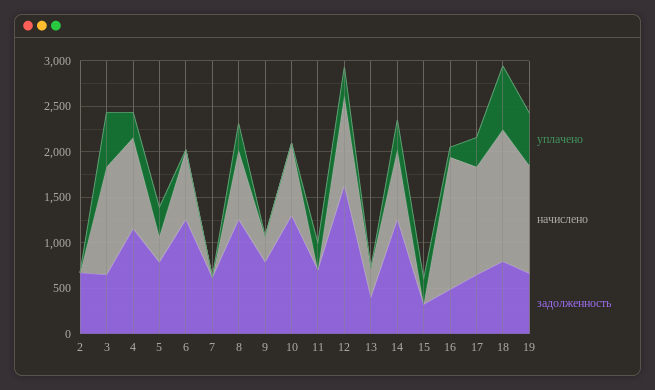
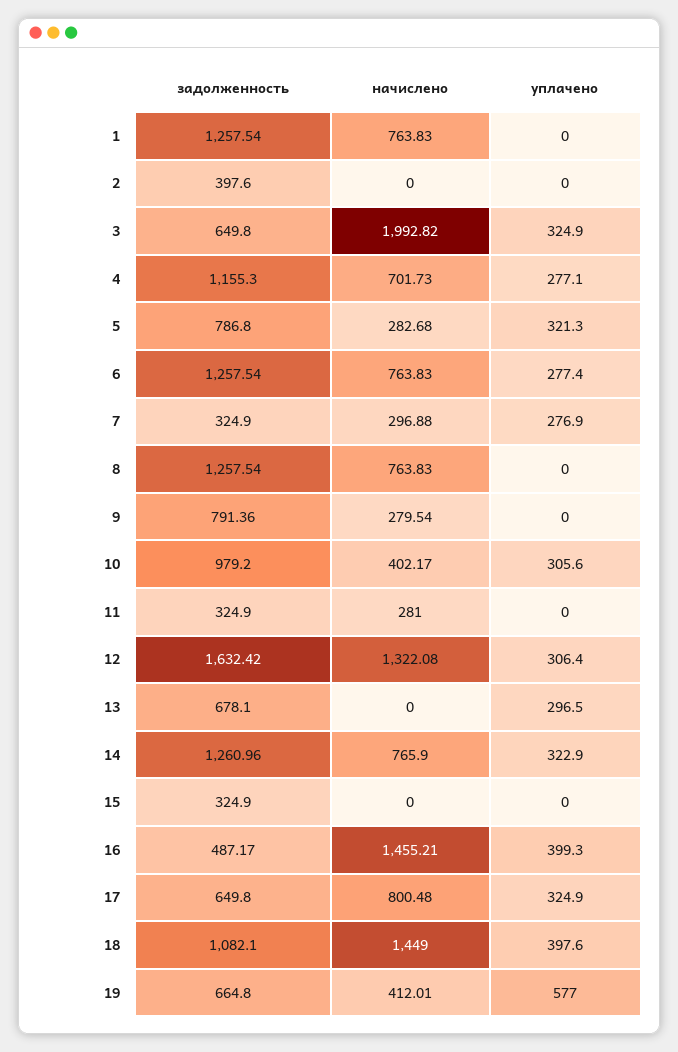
  {
    "уплачено": {
      "2": 0,
-     "3": 600,
+     "3": 324.9,
      "4": 277.1,
      "5": 321.3,
-     "6": 0,
+     "6": 277.4,
-     "7": 0,
+     "7": 276.9,
-     "8": 300,
+     "8": 0,
      "9": 0,
-     "10": 0,
+     "10": 305.6,
-     "11": 300,
+     "11": 0,
      "12": 306.4,
-     "13": 0,
+     "13": 296.5,
      "14": 322.9,
-     "15": 300,
+     "15": 0,
-     "16": 100,
+     "16": 399.3,
      "17": 324.9,
-     "18": 700,
+     "18": 397.6,
-     "19": 577
+     "19": 577,
+     "1": 0
    },
    "начислено": {
      "2": 0,
-     "3": 1200,
+     "3": 1992.82,
-     "4": 1000,
+     "4": 701.73,
      "5": 282.68,
      "6": 763.83,
-     "7": 0,
+     "7": 296.88,
      "8": 763.83,
      "9": 279.54,
-     "10": 800,
+     "10": 402.17,
-     "11": 0,
+     "11": 281,
-     "12": 1000,
+     "12": 1322.08,
-     "13": 300,
+     "13": 0,
      "14": 765.9,
      "15": 0,
      "16": 1455.21,
-     "17": 1200,
+     "17": 800.48,
      "18": 1449,
-     "19": 1200
+     "19": 412.01,
+     "1": 763.83
    },
    "задолженность": {
-     "2": 700,
+     "2": 397.6,
      "3": 649.8,
      "4": 1155.3,
      "5": 786.8,
      "6": 1257.54,
-     "7": 600,
+     "7": 324.9,
      "8": 1257.54,
      "9": 791.36,
-     "10": 1300,
+     "10": 979.2,
-     "11": 700,
+     "11": 324.9,
      "12": 1632.42,
-     "13": 400,
+     "13": 678.1,
      "14": 1260.96,
      "15": 324.9,
      "16": 487.17,
      "17": 649.8,
-     "18": 800,
+     "18": 1082.1,
-     "19": 664.8
+     "19": 664.8,
+     "1": 1257.54
    }
  }

